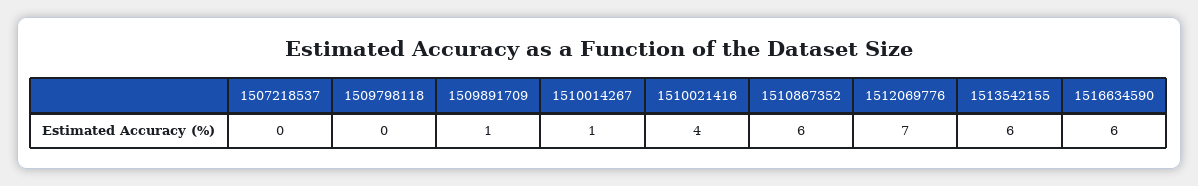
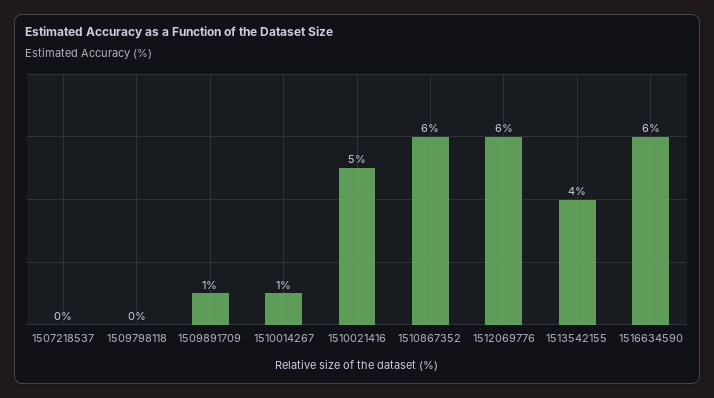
  {
    "1507218537": 0,
    "1509798118": 0,
    "1509891709": 1,
    "1510014267": 1,
-   "1510021416": 4,
+   "1510021416": 5,
    "1510867352": 6,
-   "1512069776": 7,
+   "1512069776": 6,
-   "1513542155": 6,
+   "1513542155": 4,
    "1516634590": 6
  }

